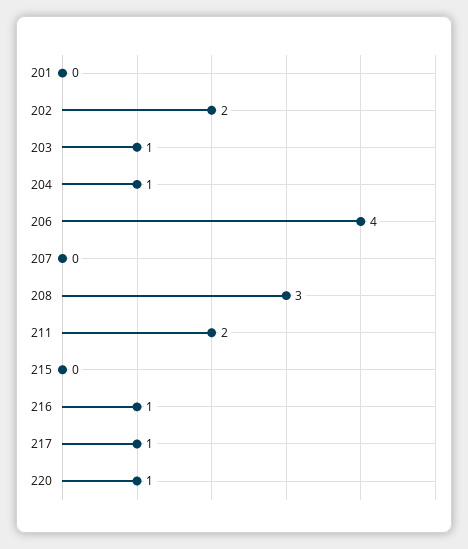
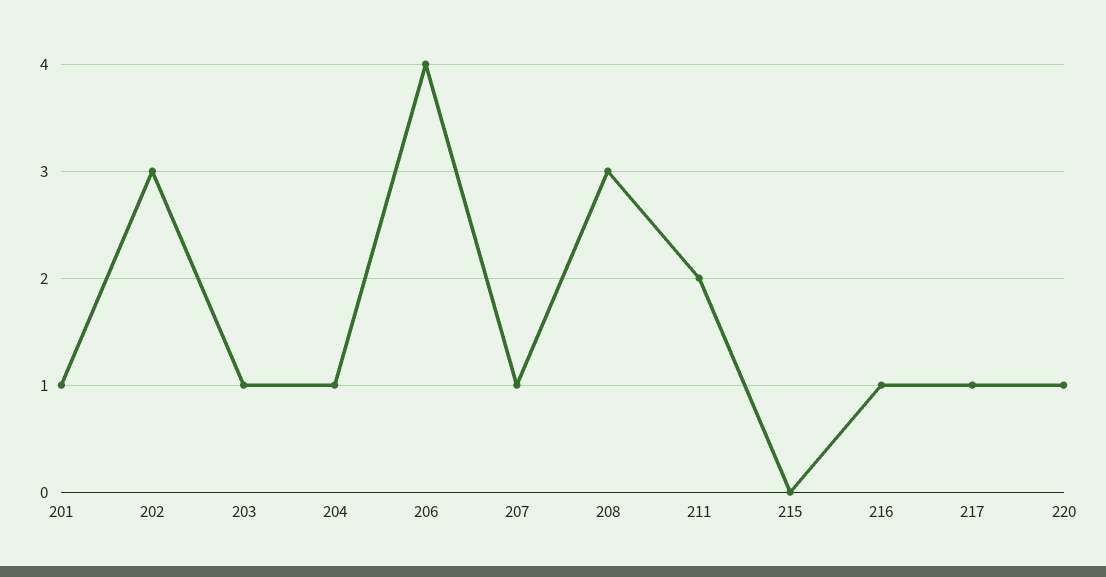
  {
-   "201": 0,
+   "201": 1,
-   "202": 2,
+   "202": 3,
    "203": 1,
    "204": 1,
    "206": 4,
-   "207": 0,
+   "207": 1,
    "208": 3,
    "211": 2,
    "215": 0,
    "216": 1,
    "217": 1,
    "220": 1
  }

